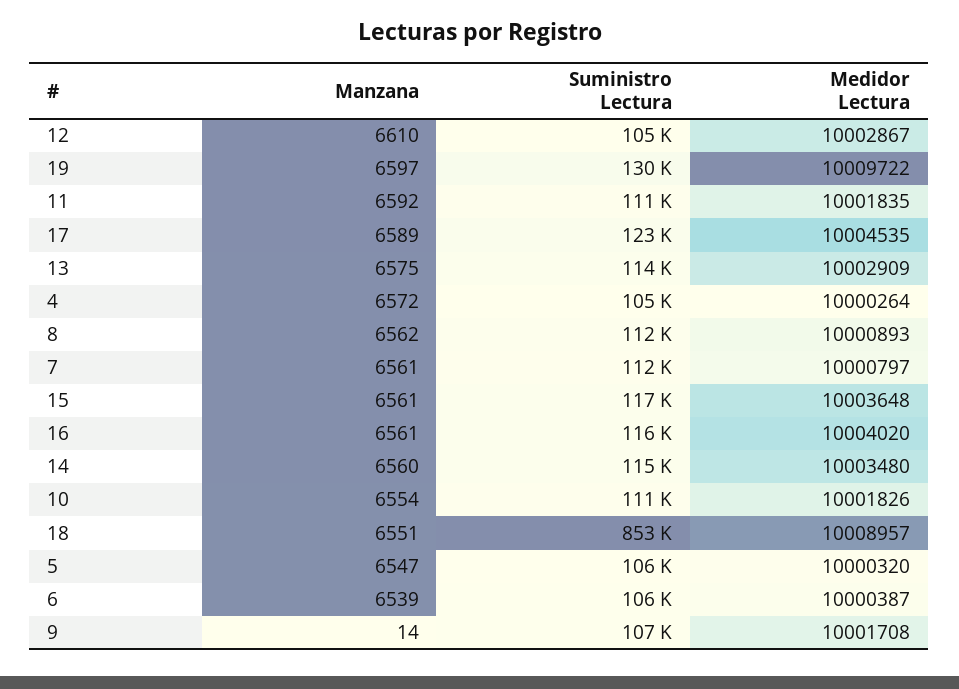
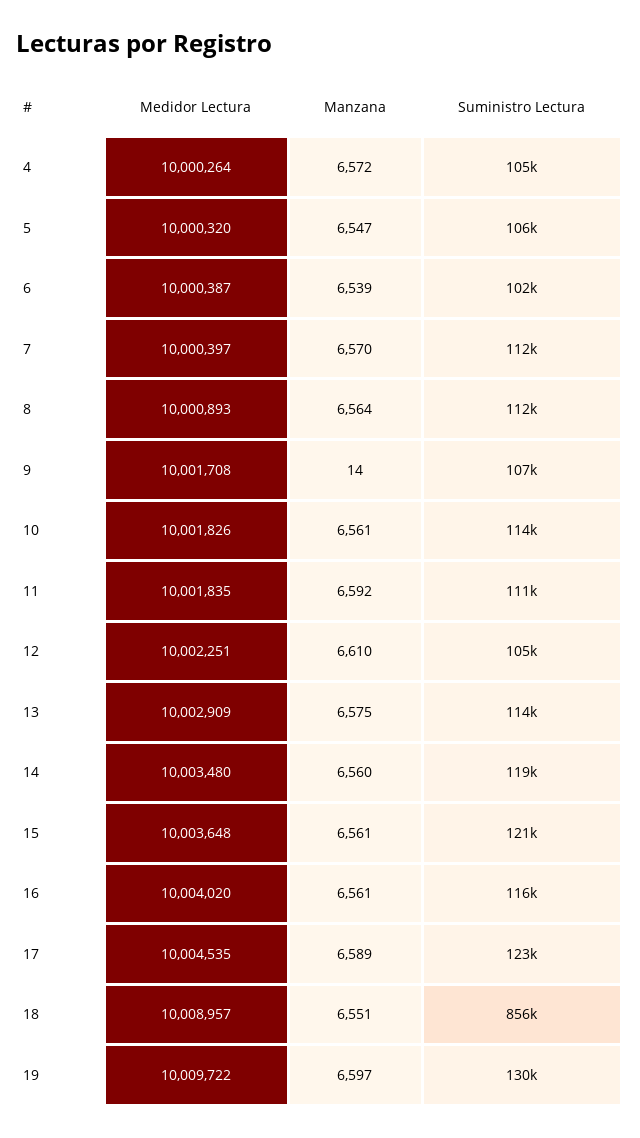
  {
    "Manzana": {
      "12": 6610,
      "19": 6597,
      "11": 6592,
      "17": 6589,
      "13": 6575,
      "4": 6572,
-     "8": 6562,
+     "8": 6564,
-     "7": 6561,
+     "7": 6570,
      "15": 6561,
      "16": 6561,
      "14": 6560,
-     "10": 6554,
+     "10": 6561,
      "18": 6551,
      "5": 6547,
      "6": 6539,
      "9": 14
    },
    "Suministro Lectura": {
      "12": 105000,
      "19": 130000,
      "11": 111000,
      "17": 123000,
      "13": 114000,
      "4": 105000,
      "8": 112000,
      "7": 112000,
-     "15": 117000,
+     "15": 121000,
      "16": 116000,
-     "14": 115000,
+     "14": 119000,
-     "10": 111000,
+     "10": 114000,
-     "18": 853000,
+     "18": 856000,
      "5": 106000,
-     "6": 106000,
+     "6": 102000,
      "9": 107000
    },
    "Medidor Lectura": {
-     "12": 10002867,
+     "12": 10002251,
      "19": 10009722,
      "11": 10001835,
      "17": 10004535,
      "13": 10002909,
      "4": 10000264,
      "8": 10000893,
-     "7": 10000797,
+     "7": 10000397,
      "15": 10003648,
      "16": 10004020,
      "14": 10003480,
      "10": 10001826,
      "18": 10008957,
      "5": 10000320,
      "6": 10000387,
      "9": 10001708
    }
  }

